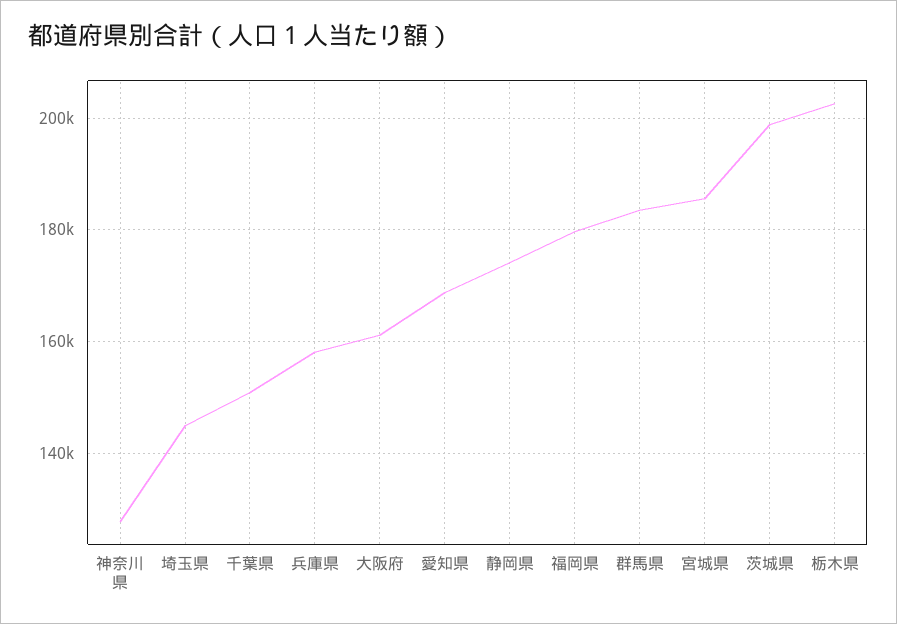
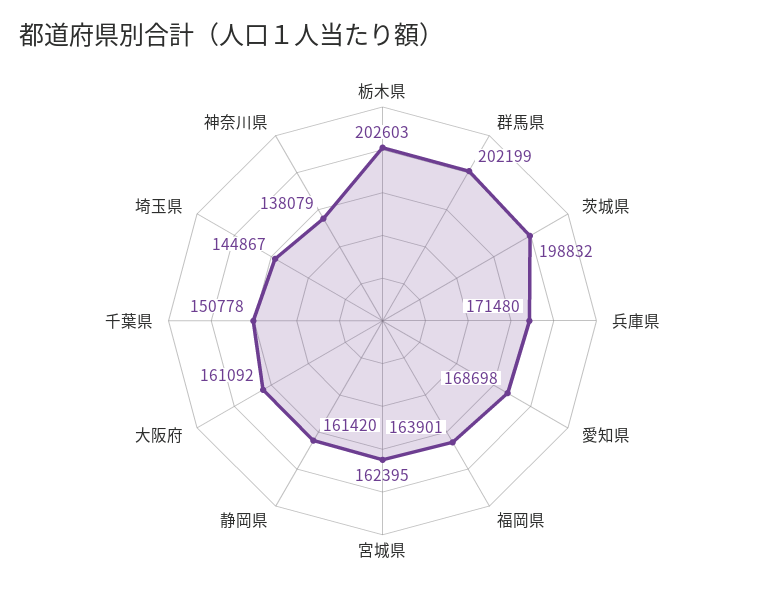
  {
-   "神奈川県": 128000,
+   "神奈川県": 138079,
    "埼玉県": 144867,
    "千葉県": 150778,
-   "兵庫県": 158000,
+   "兵庫県": 171480,
    "大阪府": 161092,
    "愛知県": 168698,
-   "静岡県": 174000,
+   "静岡県": 161420,
-   "福岡県": 180000,
+   "福岡県": 163901,
-   "群馬県": 184000,
+   "群馬県": 202199,
-   "宮城県": 186000,
+   "宮城県": 162395,
    "茨城県": 198832,
    "栃木県": 202603
  }

